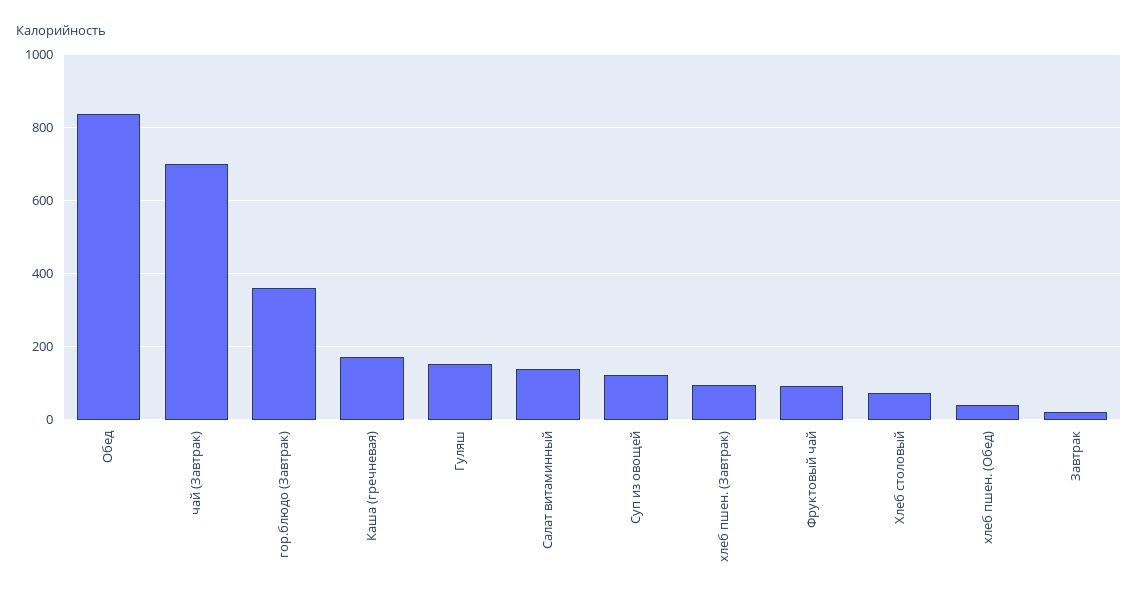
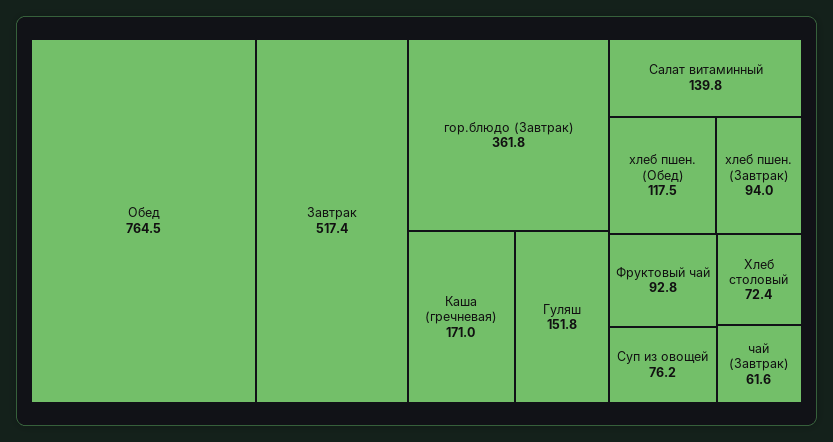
  {
-   "Обед": 840,
+   "Обед": 764.5,
-   "чай (Завтрак)": 700,
+   "чай (Завтрак)": 61.6,
    "гор.блюдо (Завтрак)": 361.8,
    "Каша (гречневая)": 171,
    "Гуляш": 151.8,
    "Салат витаминный": 139.8,
-   "Суп из овощей": 120,
+   "Суп из овощей": 76.2,
    "хлеб пшен. (Завтрак)": 94,
    "Фруктовый чай": 92.8,
    "Хлеб столовый": 72.4,
-   "хлеб пшен. (Обед)": 40,
+   "хлеб пшен. (Обед)": 117.5,
-   "Завтрак": 20
+   "Завтрак": 517.4
  }

